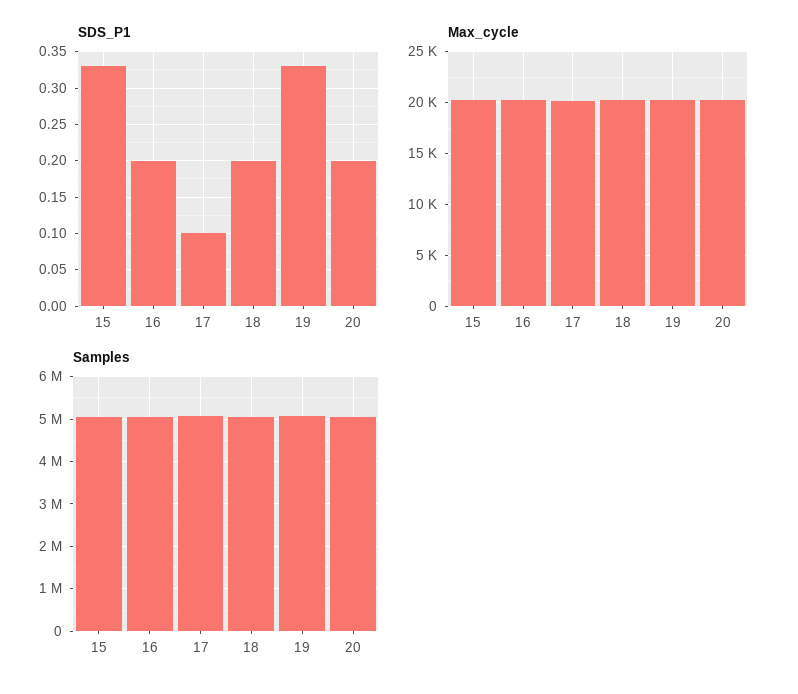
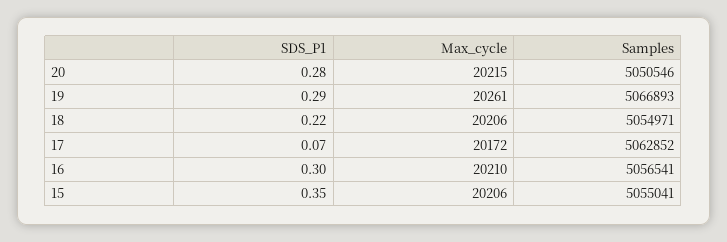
  {
    "SDS_P1": {
-     "15": 0.33,
+     "15": 0.35,
-     "16": 0.2,
+     "16": 0.3,
-     "17": 0.1,
+     "17": 0.07,
-     "18": 0.2,
+     "18": 0.22,
-     "19": 0.33,
+     "19": 0.29,
-     "20": 0.2
+     "20": 0.28
    },
    "Max_cycle": {
      "15": 20206,
      "16": 20210,
      "17": 20172,
      "18": 20206,
      "19": 20261,
      "20": 20215
    },
    "Samples": {
      "15": 5055041,
      "16": 5056541,
      "17": 5062852,
      "18": 5054971,
      "19": 5066893,
      "20": 5050546
    }
  }

